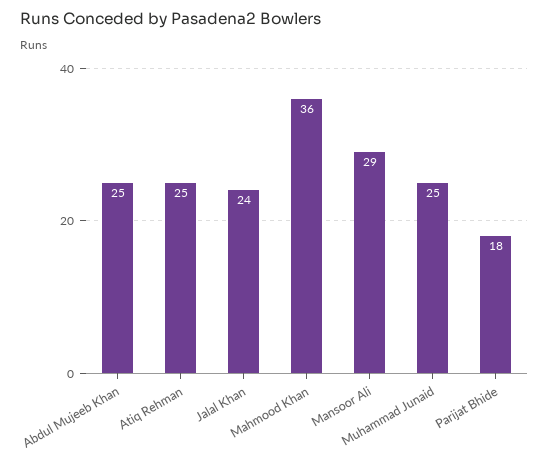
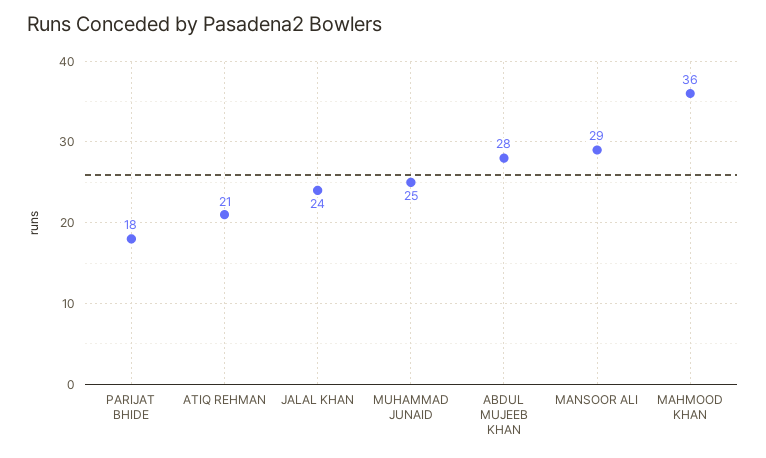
  {
-   "Abdul Mujeeb Khan": 25,
+   "Abdul Mujeeb Khan": 28,
-   "Atiq Rehman": 25,
+   "Atiq Rehman": 21,
    "Jalal Khan": 24,
    "Mahmood Khan": 36,
    "Mansoor Ali": 29,
    "Muhammad Junaid": 25,
    "Parijat Bhide": 18
  }

